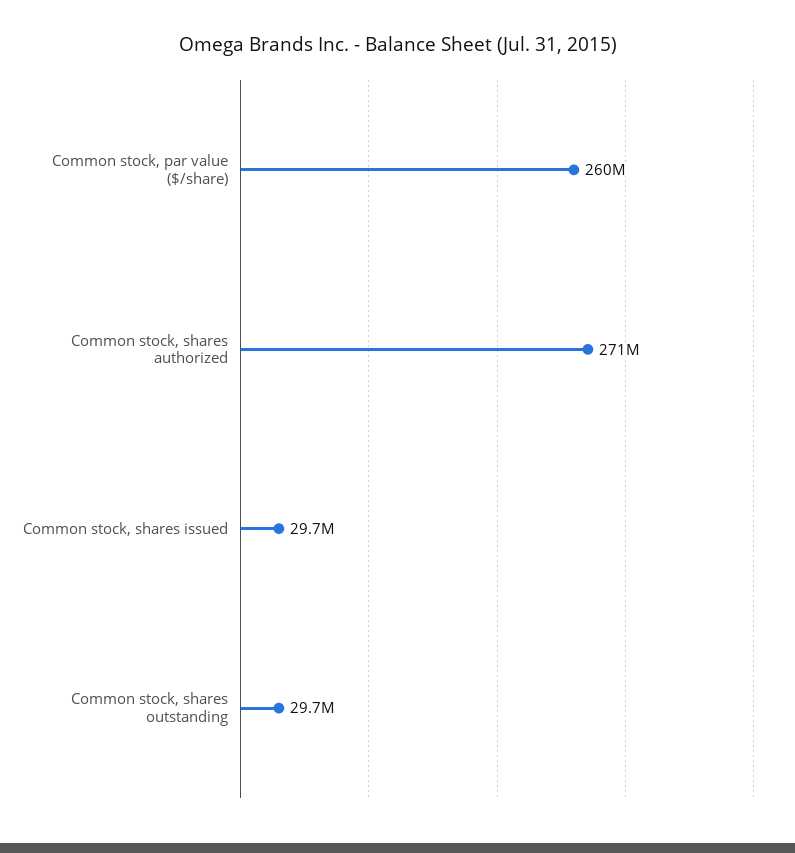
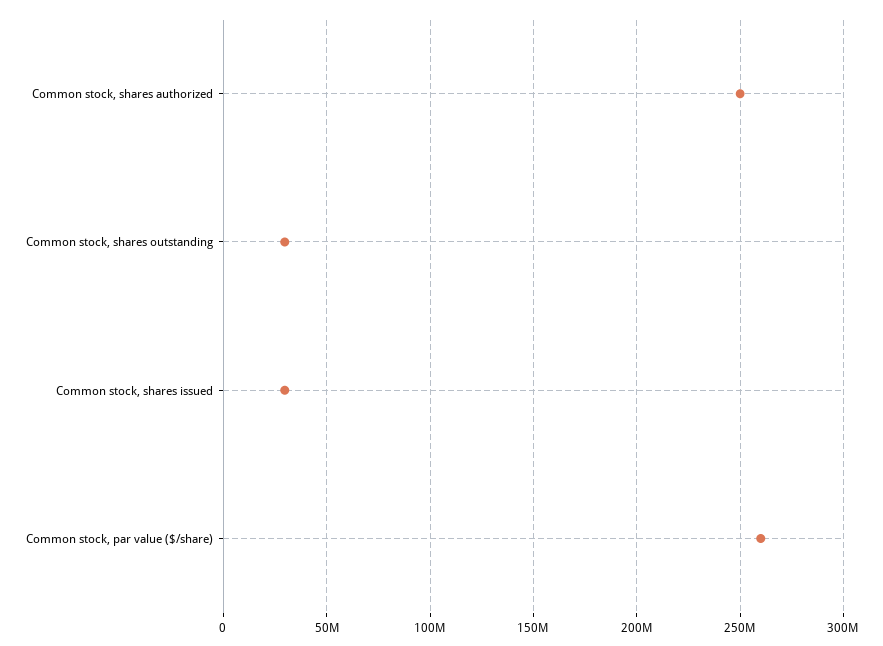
  {
    "Common stock, par value ($/share)": 260000000,
-   "Common stock, shares authorized": 271000000,
+   "Common stock, shares authorized": 250000000,
    "Common stock, shares issued": 29700000,
    "Common stock, shares outstanding": 29700000
  }

